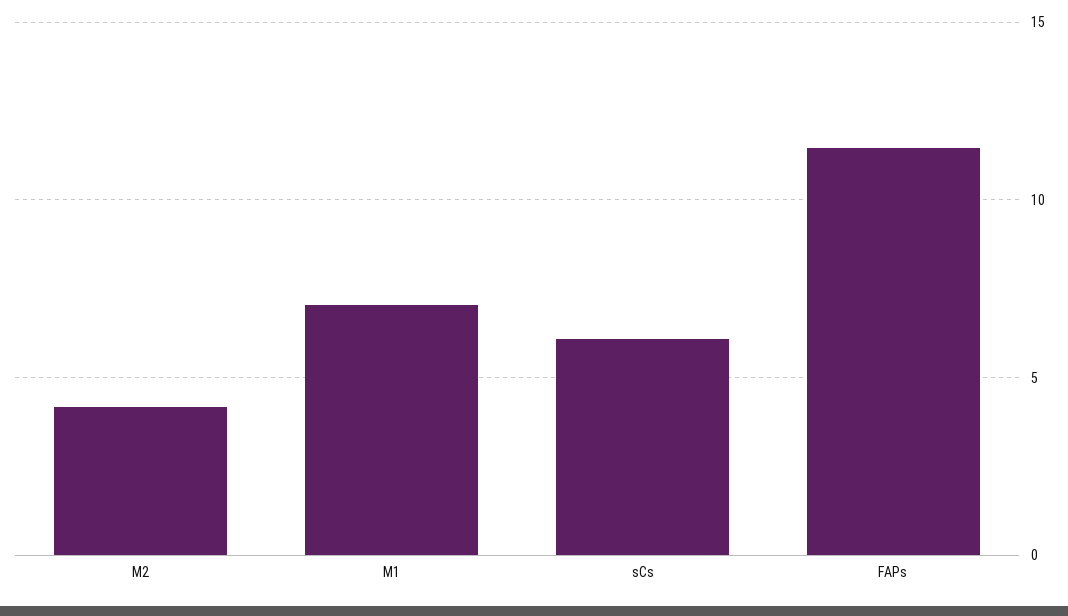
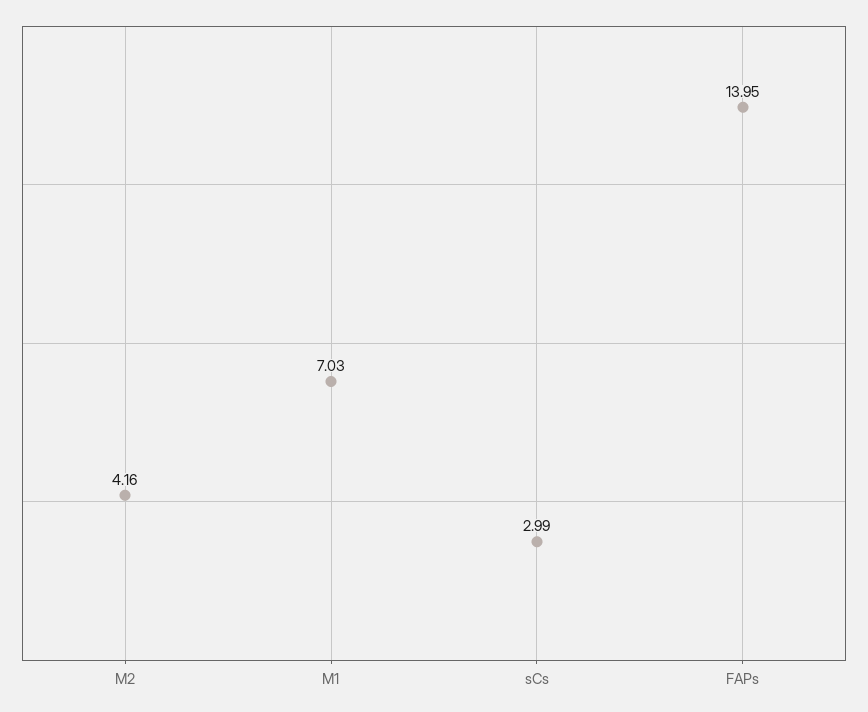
  {
    "M2": 4.16,
    "M1": 7.03,
-   "sCs": 6,
+   "sCs": 2.99,
-   "FAPs": 11.5
+   "FAPs": 13.95
  }

